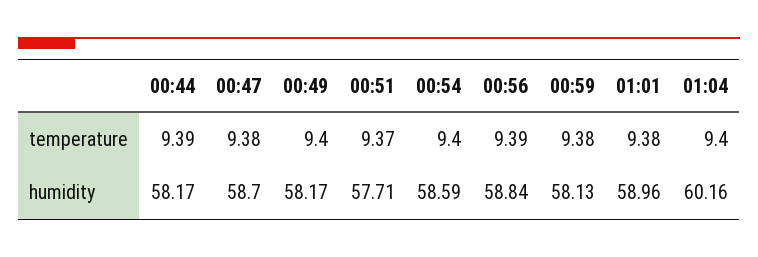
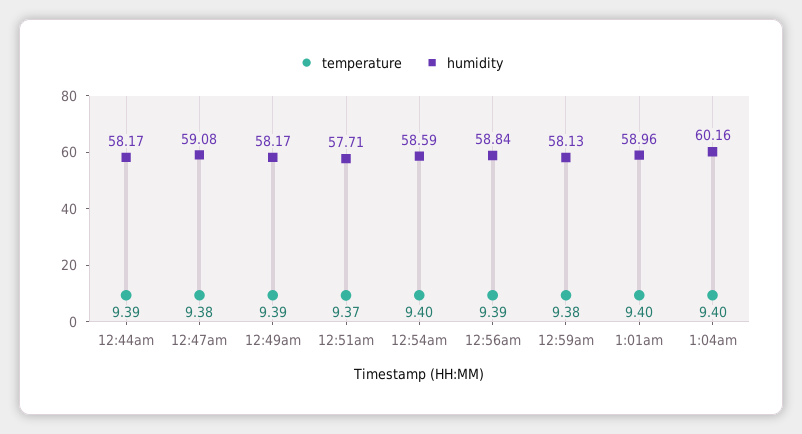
  {
    "temperature": {
      "00:44": 9.39,
      "00:47": 9.38,
-     "00:49": 9.4,
+     "00:49": 9.39,
      "00:51": 9.37,
      "00:54": 9.4,
      "00:56": 9.39,
      "00:59": 9.38,
-     "01:01": 9.38,
+     "01:01": 9.4,
      "01:04": 9.4
    },
    "humidity": {
      "00:44": 58.17,
-     "00:47": 58.7,
+     "00:47": 59.08,
      "00:49": 58.17,
      "00:51": 57.71,
      "00:54": 58.59,
      "00:56": 58.84,
      "00:59": 58.13,
      "01:01": 58.96,
      "01:04": 60.16
    }
  }

